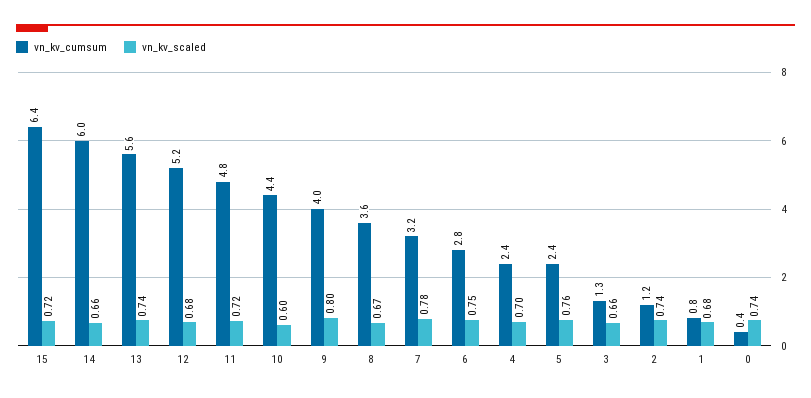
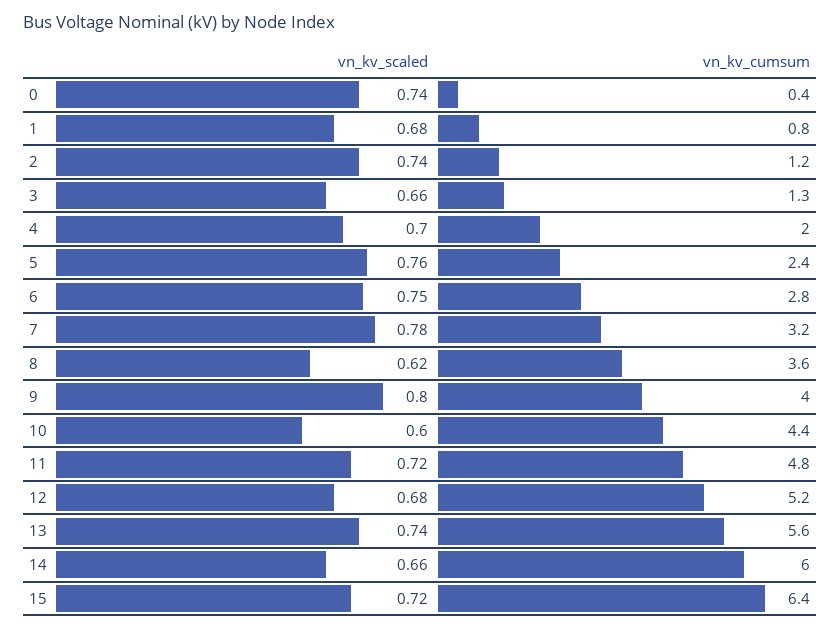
  {
    "vn_kv_cumsum": {
      "15": 6.4,
      "14": 6,
      "13": 5.6,
      "12": 5.2,
      "11": 4.8,
      "10": 4.4,
      "9": 4,
      "8": 3.6,
      "7": 3.2,
      "6": 2.8,
-     "4": 2.4,
+     "4": 2,
      "5": 2.4,
      "3": 1.3,
      "2": 1.2,
      "1": 0.8,
      "0": 0.4
    },
    "vn_kv_scaled": {
      "15": 0.72,
      "14": 0.66,
      "13": 0.74,
      "12": 0.68,
      "11": 0.72,
      "10": 0.6,
      "9": 0.8,
-     "8": 0.67,
+     "8": 0.62,
      "7": 0.78,
      "6": 0.75,
      "4": 0.7,
      "5": 0.76,
      "3": 0.66,
      "2": 0.74,
      "1": 0.68,
      "0": 0.74
    }
  }

